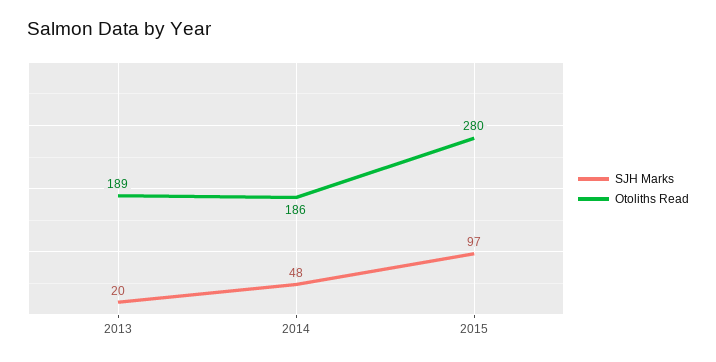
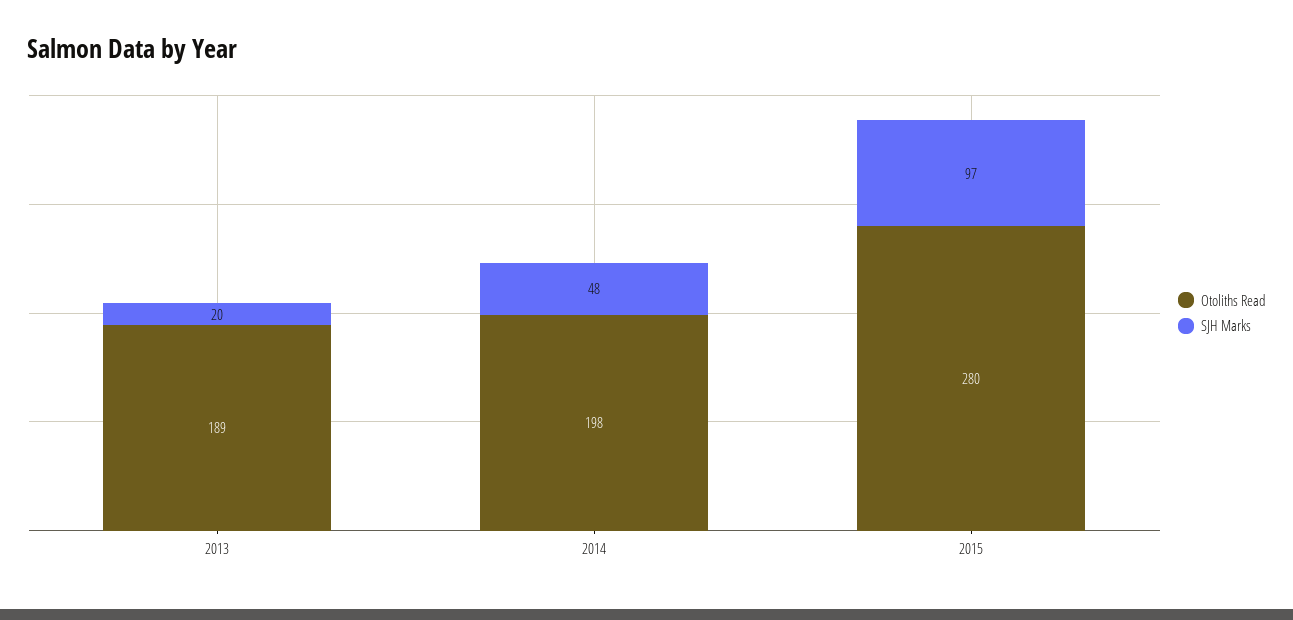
  {
    "SJH Marks": {
      "2013": 20,
      "2014": 48,
      "2015": 97
    },
    "Otoliths Read": {
      "2013": 189,
-     "2014": 186,
+     "2014": 198,
      "2015": 280
    }
  }

